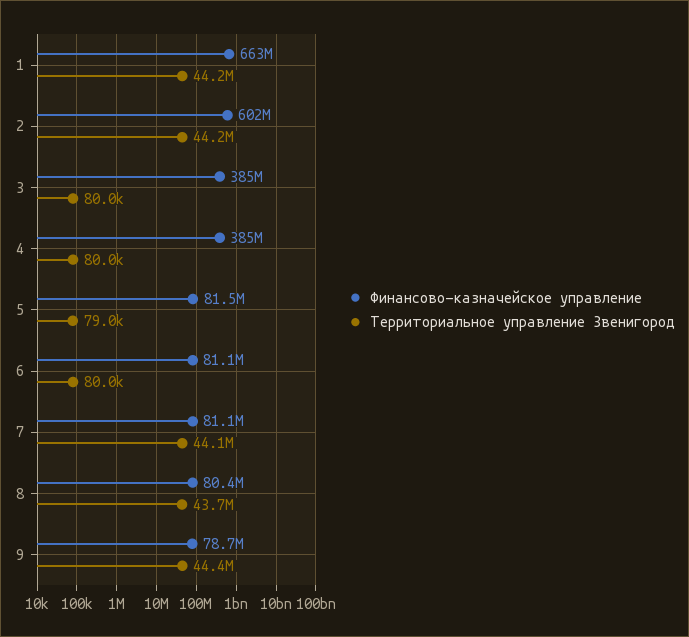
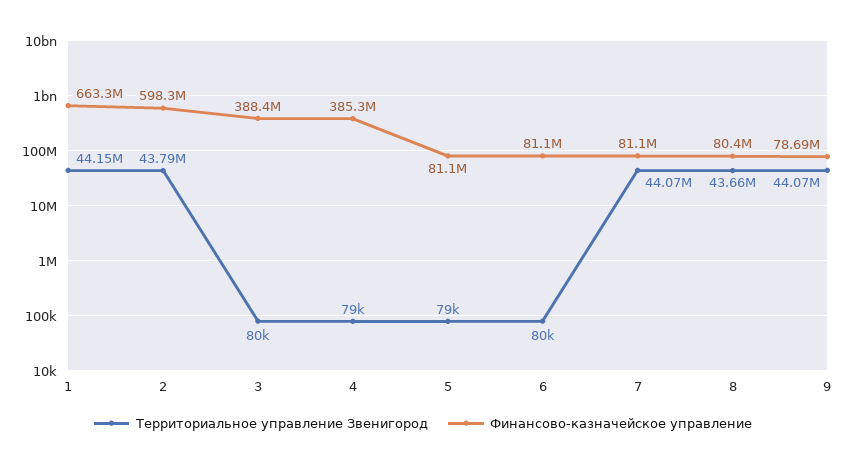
  {
    "Финансово-казначейское управление": {
      "1": 663300000,
-     "2": 602000000,
+     "2": 598300000,
-     "3": 385000000,
+     "3": 388400000,
      "4": 385300000,
-     "5": 81500000,
+     "5": 81100000,
      "6": 81100000,
      "7": 81100000,
      "8": 80400000,
      "9": 78690000
    },
    "Территориальное управление Звенигород": {
      "1": 44150000,
-     "2": 44200000,
+     "2": 43790000,
      "3": 80000,
-     "4": 80000,
+     "4": 79000,
      "5": 79000,
      "6": 80000,
      "7": 44070000,
      "8": 43660000,
-     "9": 44400000
+     "9": 44070000
    }
  }

